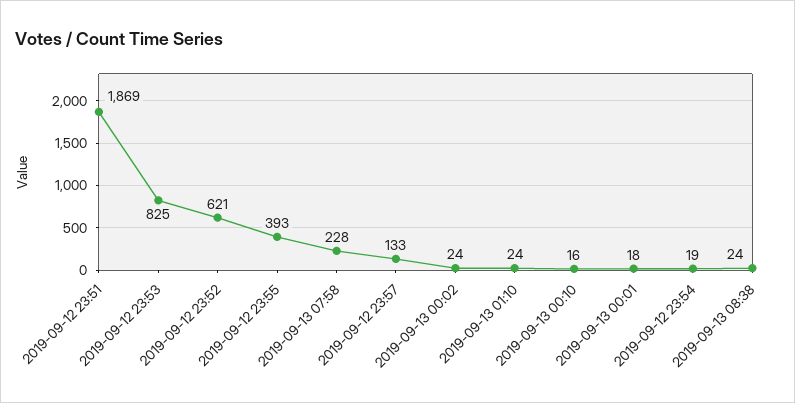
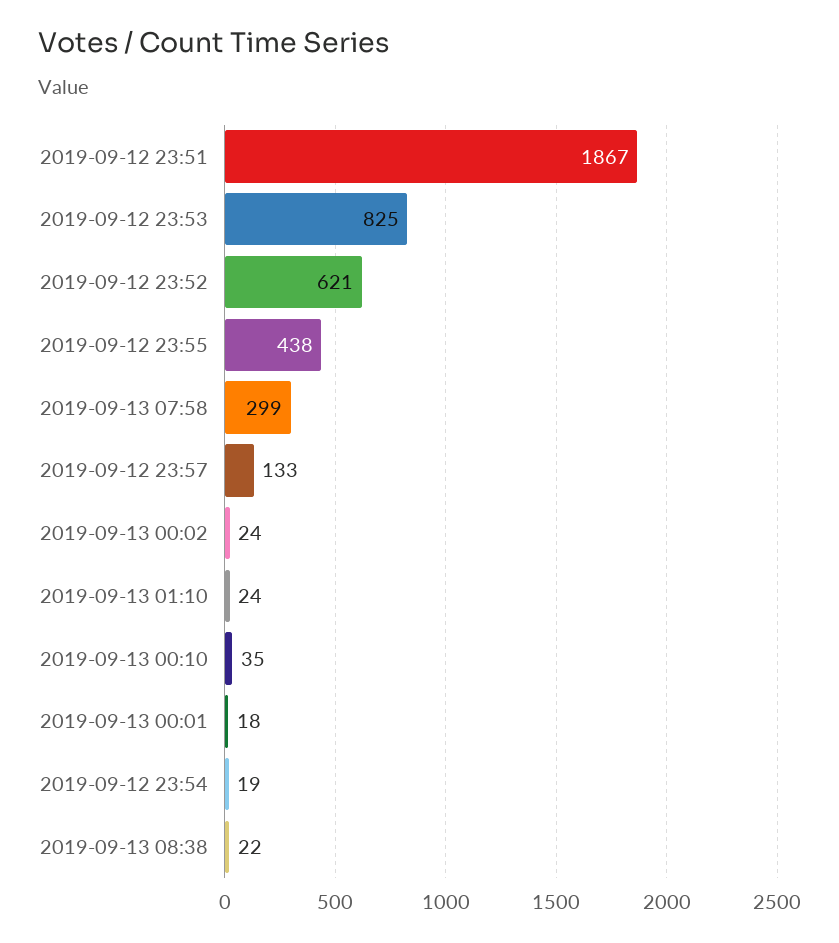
  {
-   "2019-09-12 23:51": 1869,
+   "2019-09-12 23:51": 1867,
    "2019-09-12 23:53": 825,
    "2019-09-12 23:52": 621,
-   "2019-09-12 23:55": 393,
+   "2019-09-12 23:55": 438,
-   "2019-09-13 07:58": 228,
+   "2019-09-13 07:58": 299,
    "2019-09-12 23:57": 133,
    "2019-09-13 00:02": 24,
    "2019-09-13 01:10": 24,
-   "2019-09-13 00:10": 16,
+   "2019-09-13 00:10": 35,
    "2019-09-13 00:01": 18,
    "2019-09-12 23:54": 19,
-   "2019-09-13 08:38": 24
+   "2019-09-13 08:38": 22
  }

